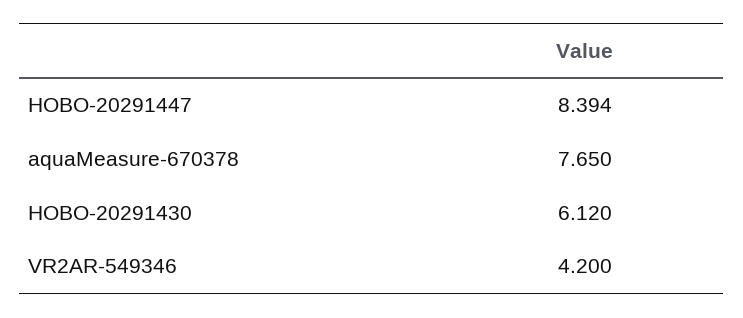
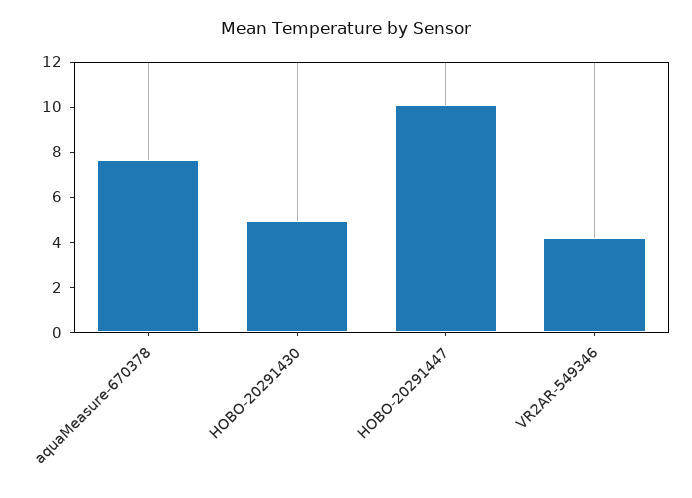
  {
-   "HOBO-20291447": 8.394,
+   "HOBO-20291447": 10,
    "aquaMeasure-670378": 7.65,
-   "HOBO-20291430": 6.12,
+   "HOBO-20291430": 5,
    "VR2AR-549346": 4.2
  }

